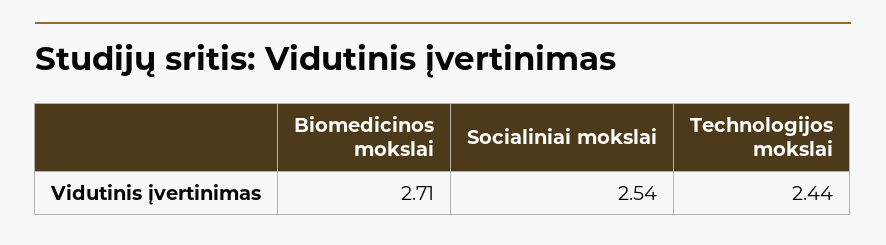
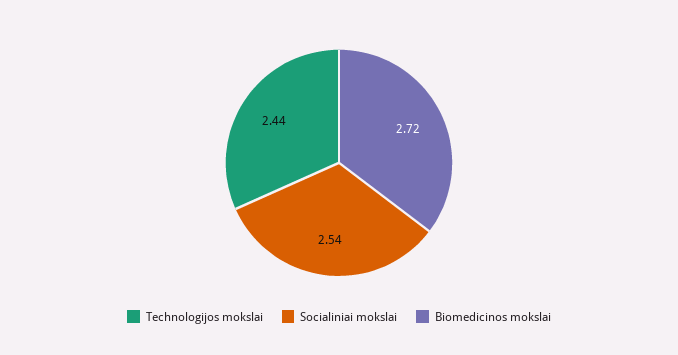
  {
-   "Biomedicinos mokslai": 2.71,
+   "Biomedicinos mokslai": 2.72,
    "Socialiniai mokslai": 2.54,
    "Technologijos mokslai": 2.44
  }

